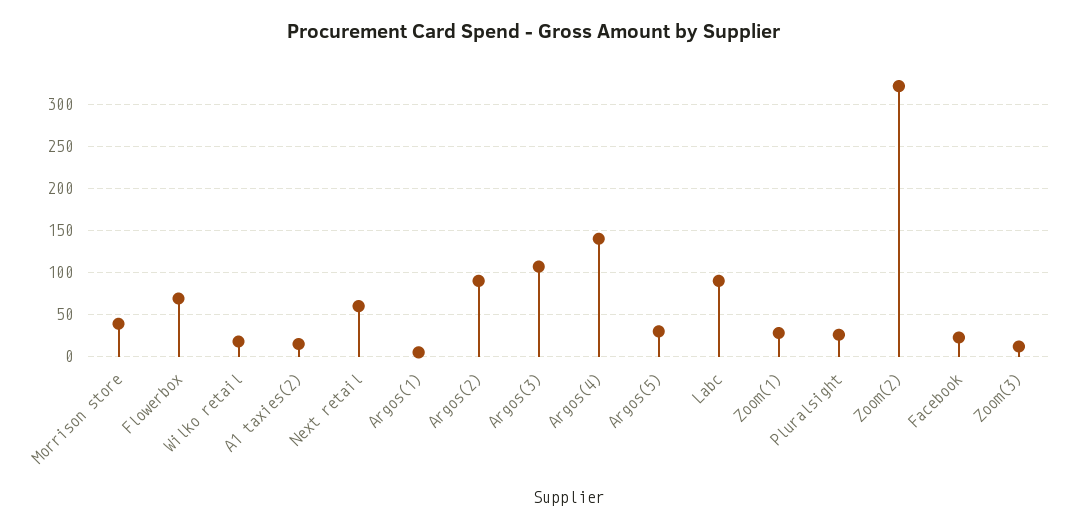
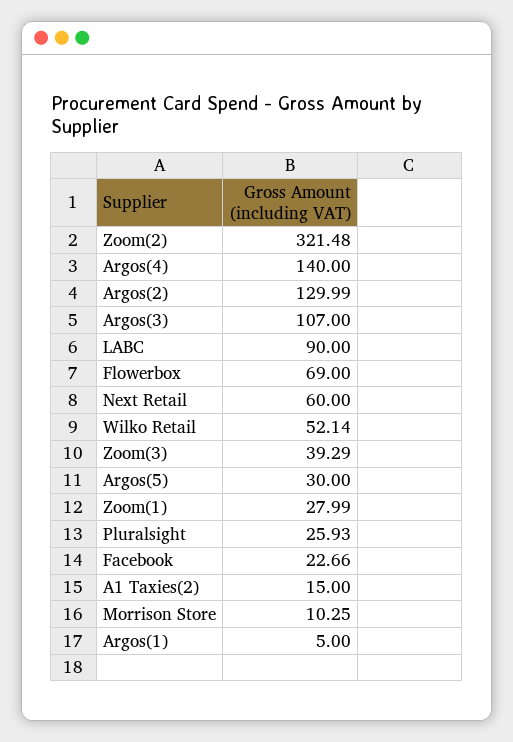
  {
-   "Morrison store": 40,
+   "Morrison store": 10.25,
    "Flowerbox": 69,
-   "Wilko retail": 20,
+   "Wilko retail": 52.14,
    "A1 taxies(2)": 15,
    "Next retail": 60,
    "Argos(1)": 5,
-   "Argos(2)": 90,
+   "Argos(2)": 129.99,
    "Argos(3)": 107,
    "Argos(4)": 140,
    "Argos(5)": 30,
    "Labc": 90,
    "Zoom(1)": 27.99,
    "Pluralsight": 25.93,
    "Zoom(2)": 321.48,
    "Facebook": 22.66,
-   "Zoom(3)": 10
+   "Zoom(3)": 39.29
  }

